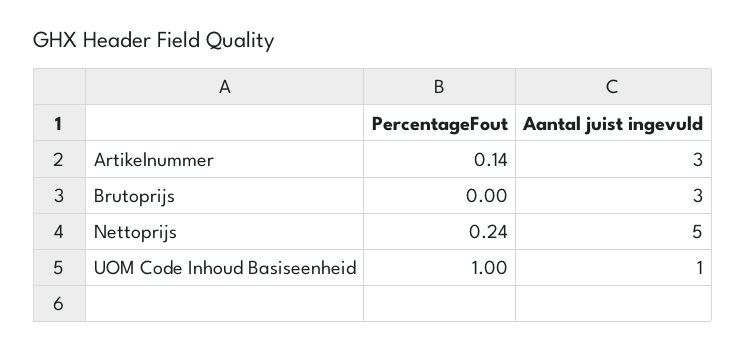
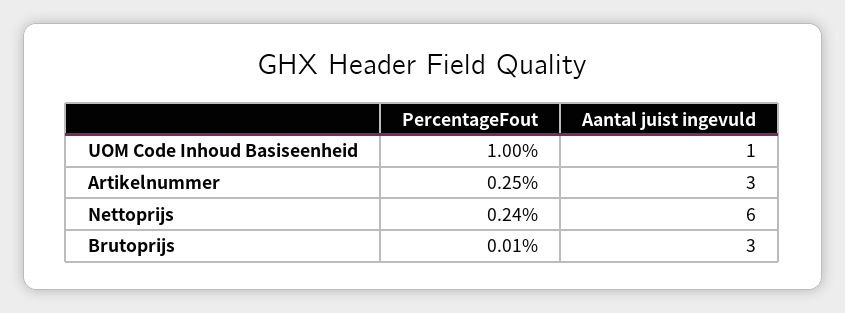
  {
    "PercentageFout": {
-     "Artikelnummer": 0.14,
+     "Artikelnummer": 0.25,
-     "Brutoprijs": 0,
+     "Brutoprijs": 0.01,
      "Nettoprijs": 0.24,
      "UOM Code Inhoud Basiseenheid": 1
    },
    "Aantal juist ingevuld": {
      "Artikelnummer": 3,
      "Brutoprijs": 3,
-     "Nettoprijs": 5,
+     "Nettoprijs": 6,
      "UOM Code Inhoud Basiseenheid": 1
    }
  }

